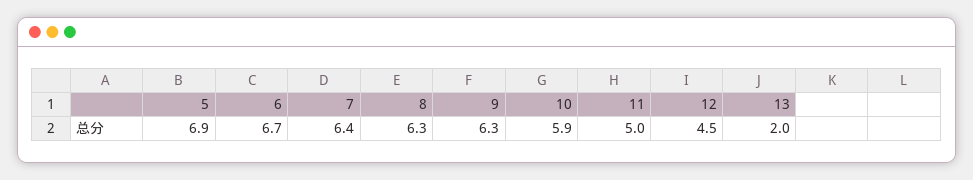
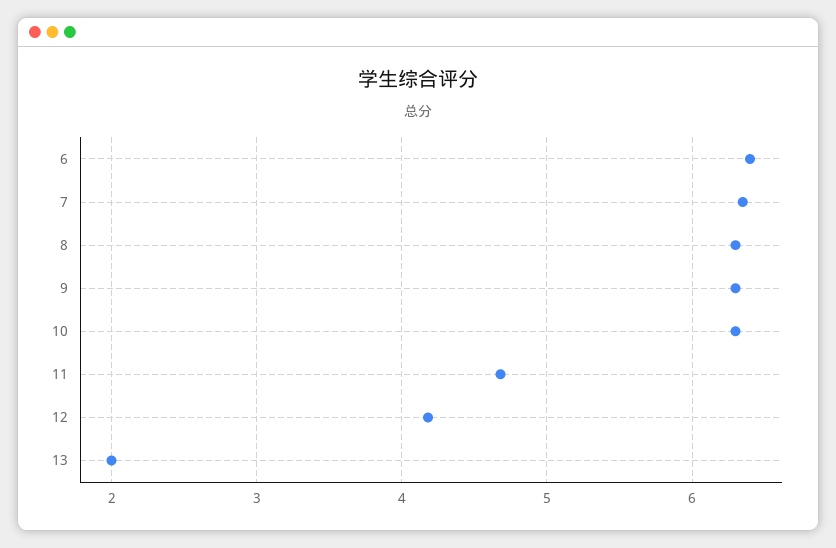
  {
-   "5": 6.9,
-   "6": 6.7,
+   "6": 6.4,
    "7": 6.4,
    "8": 6.3,
    "9": 6.3,
-   "10": 5.9,
+   "10": 6.3,
-   "11": 5,
+   "11": 4.7,
-   "12": 4.5,
+   "12": 4.2,
    "13": 2
  }

